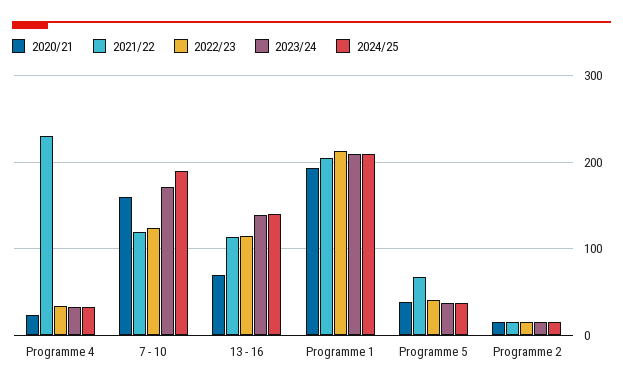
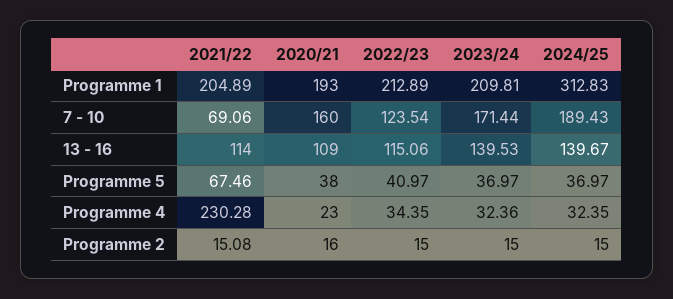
  {
    "2020/21": {
      "Programme 4": 23,
      "7 - 10": 160,
-     "13 - 16": 70,
+     "13 - 16": 109,
      "Programme 1": 193,
      "Programme 5": 38,
      "Programme 2": 16
    },
    "2021/22": {
      "Programme 4": 230.28,
-     "7 - 10": 120,
+     "7 - 10": 69.06,
      "13 - 16": 114,
      "Programme 1": 204.89,
      "Programme 5": 67.46,
      "Programme 2": 15.08
    },
    "2022/23": {
      "Programme 4": 34.35,
      "7 - 10": 123.54,
      "13 - 16": 115.06,
      "Programme 1": 212.89,
      "Programme 5": 40.97,
      "Programme 2": 15
    },
    "2023/24": {
      "Programme 4": 32.36,
      "7 - 10": 171.44,
      "13 - 16": 139.53,
      "Programme 1": 209.81,
      "Programme 5": 36.97,
      "Programme 2": 15
    },
    "2024/25": {
      "Programme 4": 32.35,
      "7 - 10": 189.43,
      "13 - 16": 139.67,
-     "Programme 1": 210,
+     "Programme 1": 312.83,
      "Programme 5": 36.97,
      "Programme 2": 15
    }
  }

